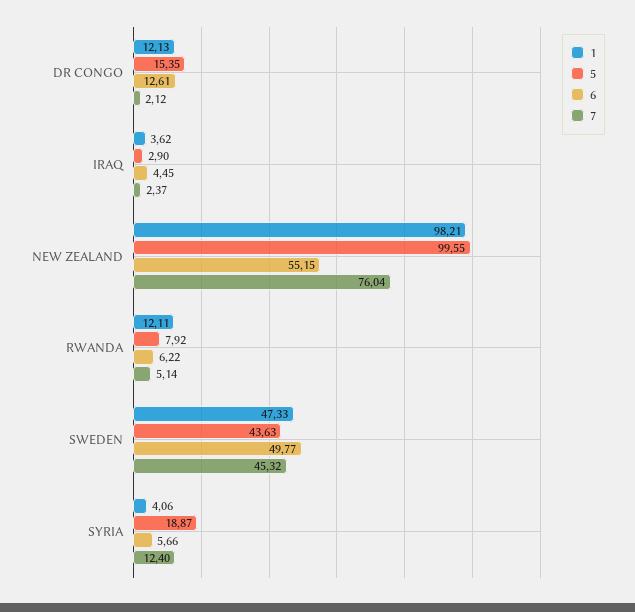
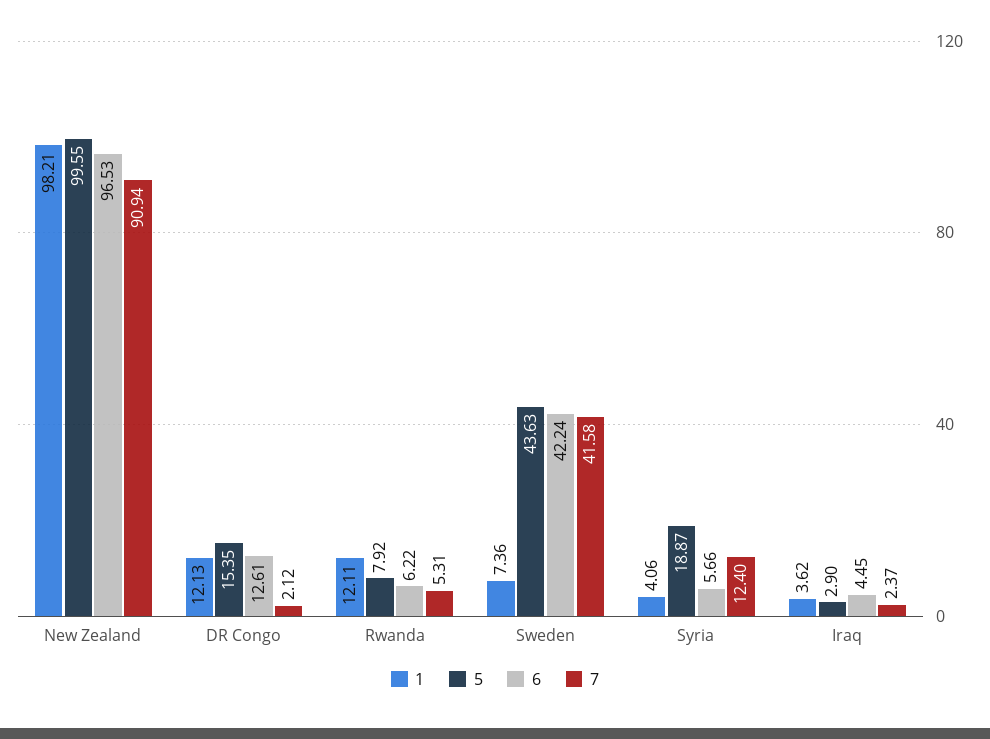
  {
    "1": {
      "DR CONGO": 12.13,
      "IRAQ": 3.62,
      "NEW ZEALAND": 98.21,
      "RWANDA": 12.11,
-     "SWEDEN": 47.33,
+     "SWEDEN": 7.36,
      "SYRIA": 4.06
    },
    "5": {
      "DR CONGO": 15.35,
      "IRAQ": 2.9,
      "NEW ZEALAND": 99.55,
      "RWANDA": 7.92,
      "SWEDEN": 43.63,
      "SYRIA": 18.87
    },
    "6": {
      "DR CONGO": 12.61,
      "IRAQ": 4.45,
-     "NEW ZEALAND": 55.15,
+     "NEW ZEALAND": 96.53,
      "RWANDA": 6.22,
-     "SWEDEN": 49.77,
+     "SWEDEN": 42.24,
      "SYRIA": 5.66
    },
    "7": {
      "DR CONGO": 2.12,
      "IRAQ": 2.37,
-     "NEW ZEALAND": 76.04,
+     "NEW ZEALAND": 90.94,
-     "RWANDA": 5.14,
+     "RWANDA": 5.31,
-     "SWEDEN": 45.32,
+     "SWEDEN": 41.58,
      "SYRIA": 12.4
    }
  }

